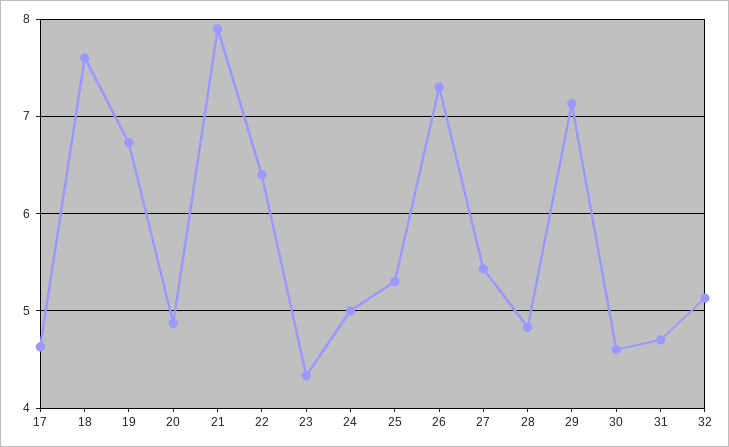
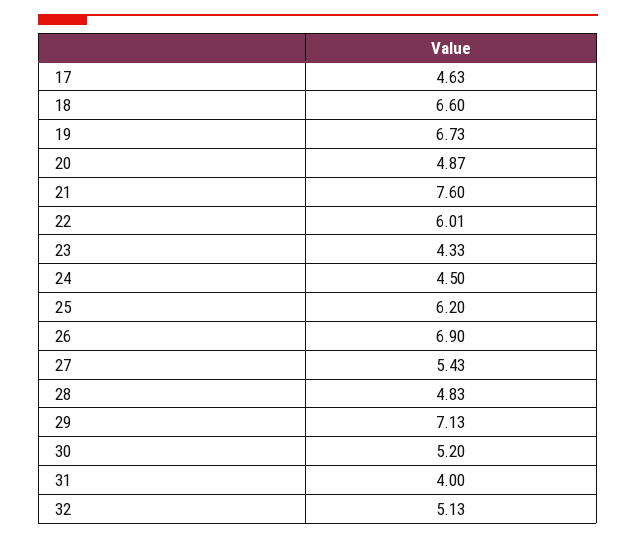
  {
    "17": 4.63,
-   "18": 7.6,
+   "18": 6.6,
    "19": 6.73,
    "20": 4.87,
-   "21": 7.9,
+   "21": 7.6,
-   "22": 6.4,
+   "22": 6.01,
    "23": 4.33,
-   "24": 5,
+   "24": 4.5,
-   "25": 5.3,
+   "25": 6.2,
-   "26": 7.3,
+   "26": 6.9,
    "27": 5.43,
    "28": 4.83,
    "29": 7.13,
-   "30": 4.6,
+   "30": 5.2,
-   "31": 4.7,
+   "31": 4,
    "32": 5.13
  }

